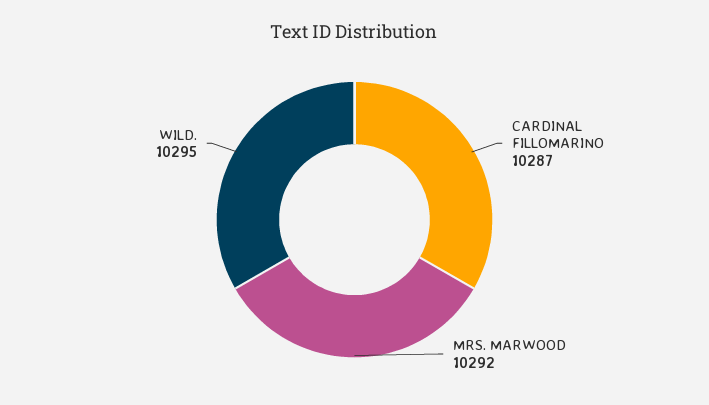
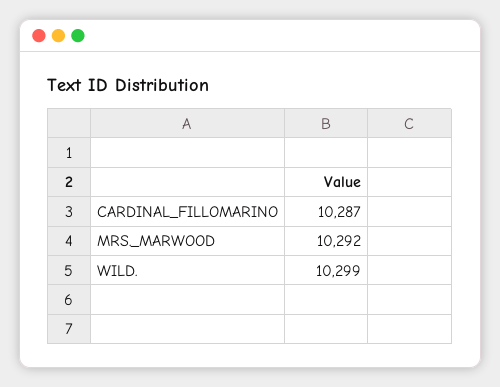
  {
    "CARDINAL FILLOMARINO": 10287,
    "MRS. MARWOOD": 10292,
-   "WILD.": 10295
+   "WILD.": 10299
  }

